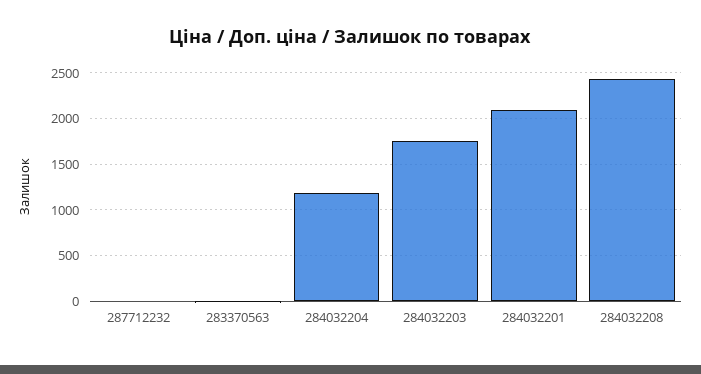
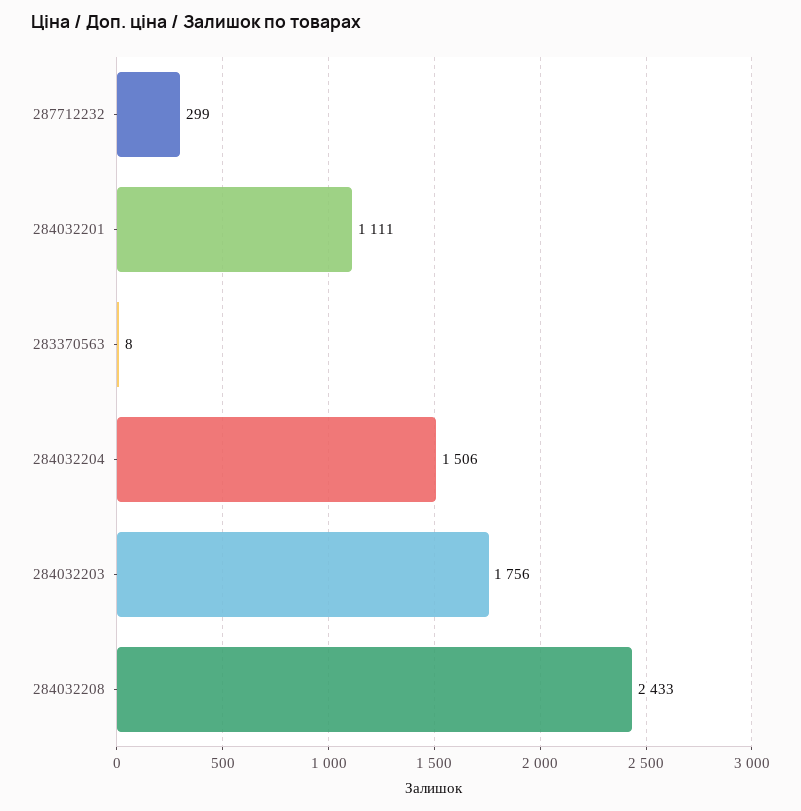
  {
-   "287712232": 0,
+   "287712232": 299,
    "283370563": 8,
-   "284032204": 1200,
+   "284032204": 1506,
    "284032203": 1756,
-   "284032201": 2100,
+   "284032201": 1111,
    "284032208": 2433
  }

